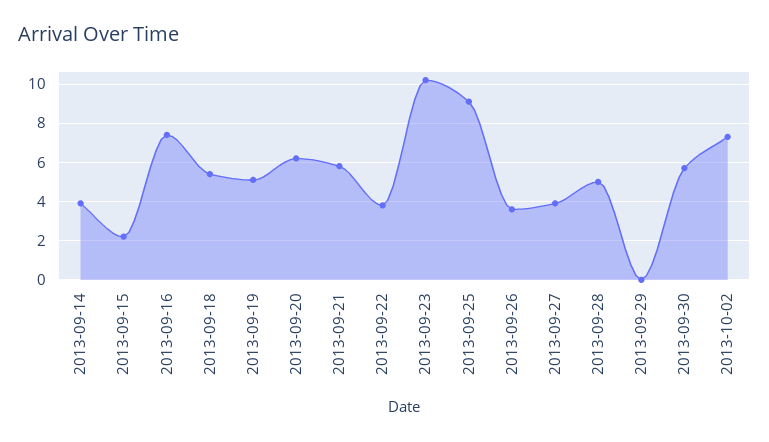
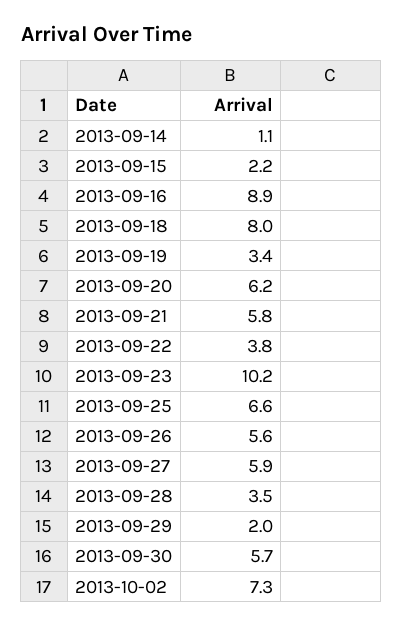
  {
-   "2013-09-14": 4,
+   "2013-09-14": 1.1,
    "2013-09-15": 2.2,
-   "2013-09-16": 7.5,
+   "2013-09-16": 8.9,
-   "2013-09-18": 5.5,
+   "2013-09-18": 8,
-   "2013-09-19": 5,
+   "2013-09-19": 3.4,
    "2013-09-20": 6.2,
    "2013-09-21": 5.8,
    "2013-09-22": 3.8,
    "2013-09-23": 10.2,
-   "2013-09-25": 9,
+   "2013-09-25": 6.6,
-   "2013-09-26": 3.5,
+   "2013-09-26": 5.6,
-   "2013-09-27": 4,
+   "2013-09-27": 5.9,
-   "2013-09-28": 5,
+   "2013-09-28": 3.5,
-   "2013-09-29": 0,
+   "2013-09-29": 2,
    "2013-09-30": 5.7,
    "2013-10-02": 7.3
  }

